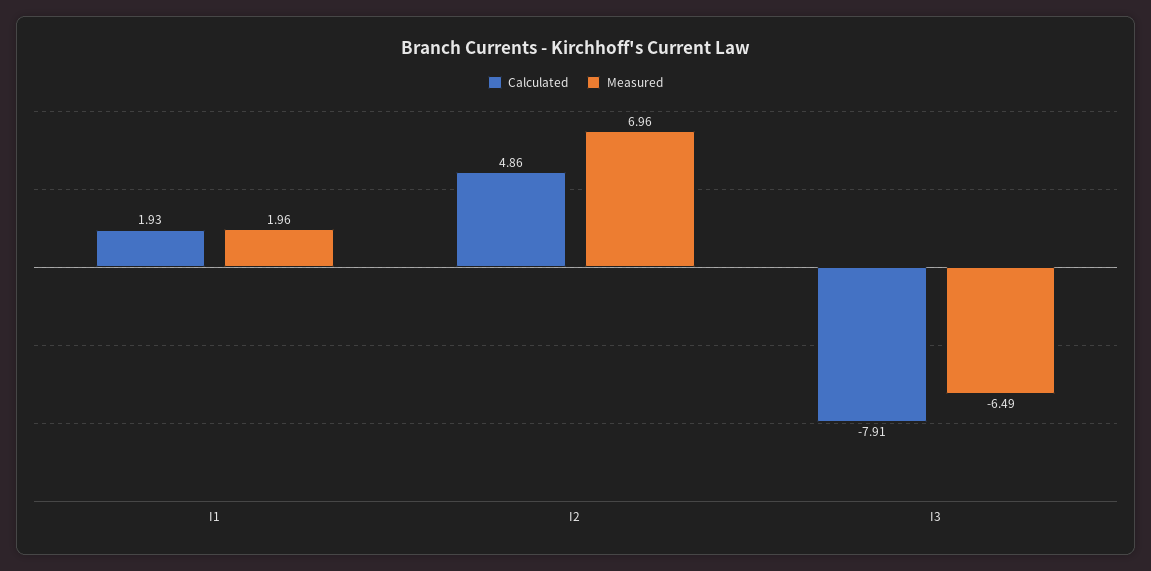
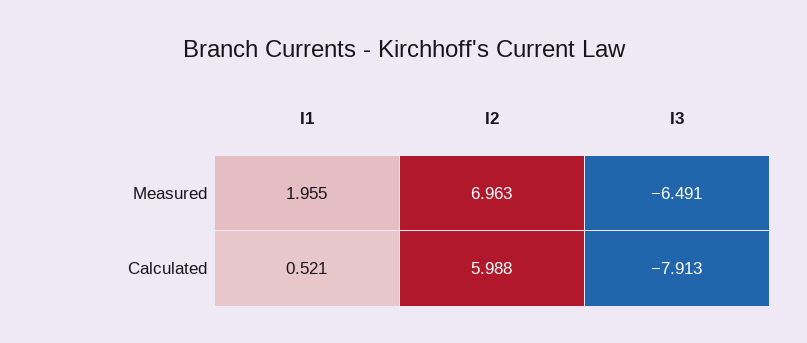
  {
    "Calculated": {
-     "I1": 1.93,
+     "I1": 0.521,
-     "I2": 4.86,
+     "I2": 5.988,
      "I3": -7.913
    },
    "Measured": {
      "I1": 1.955,
      "I2": 6.963,
      "I3": -6.491
    }
  }

